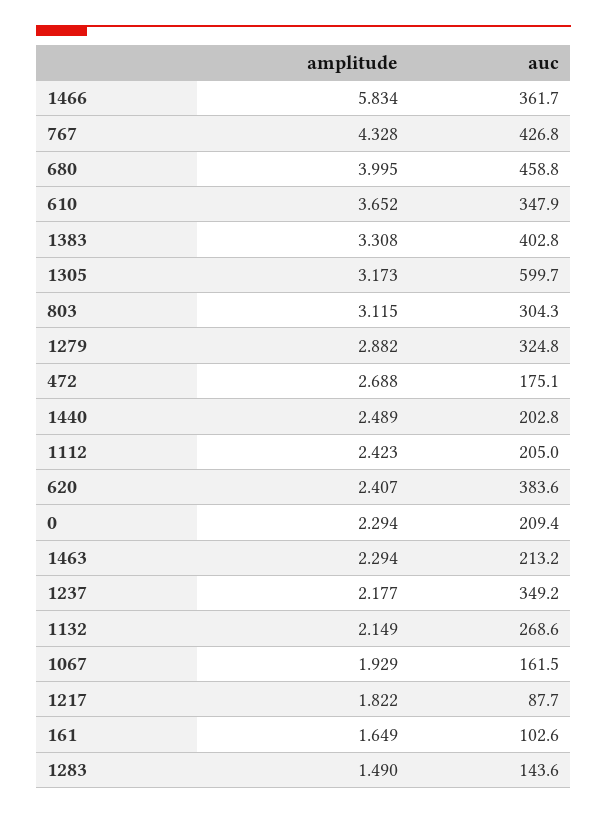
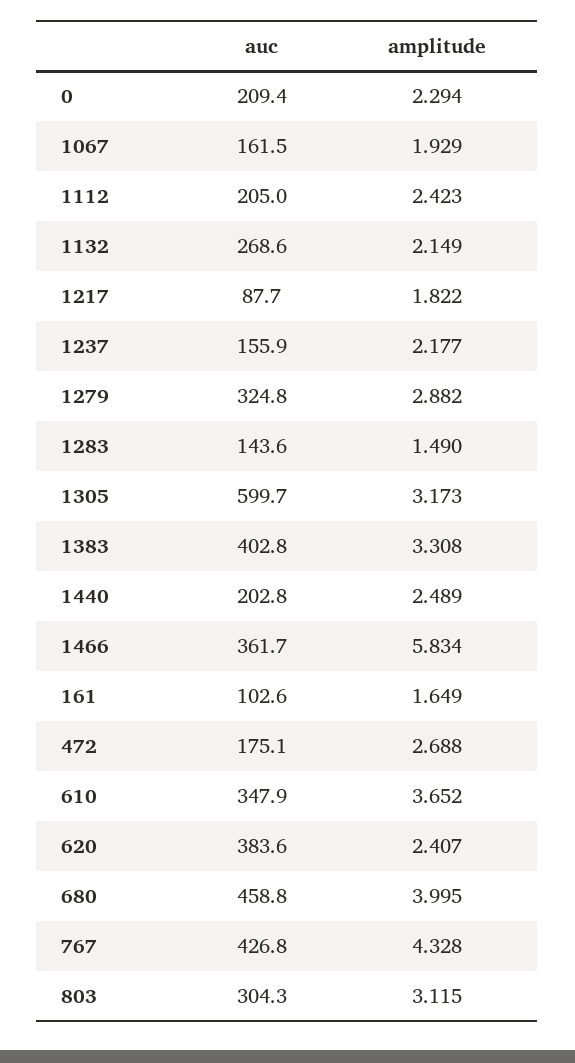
  {
    "amplitude": {
      "1466": 5.834,
      "767": 4.328,
      "680": 3.995,
      "610": 3.652,
      "1383": 3.308,
      "1305": 3.173,
      "803": 3.115,
      "1279": 2.882,
      "472": 2.688,
      "1440": 2.489,
      "1112": 2.423,
      "620": 2.407,
      "0": 2.294,
-     "1463": 2.294,
      "1237": 2.177,
      "1132": 2.149,
      "1067": 1.929,
      "1217": 1.822,
      "161": 1.649,
      "1283": 1.49
    },
    "auc": {
      "1466": 361.7,
      "767": 426.8,
      "680": 458.8,
      "610": 347.9,
      "1383": 402.8,
      "1305": 599.7,
      "803": 304.3,
      "1279": 324.8,
      "472": 175.1,
      "1440": 202.8,
      "1112": 205,
      "620": 383.6,
      "0": 209.4,
-     "1463": 213.2,
-     "1237": 349.2,
+     "1237": 155.9,
      "1132": 268.6,
      "1067": 161.5,
      "1217": 87.7,
      "161": 102.6,
      "1283": 143.6
    }
  }

